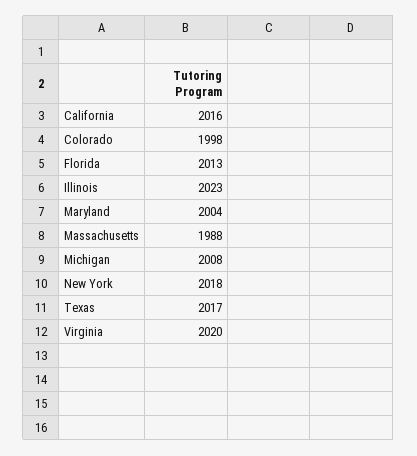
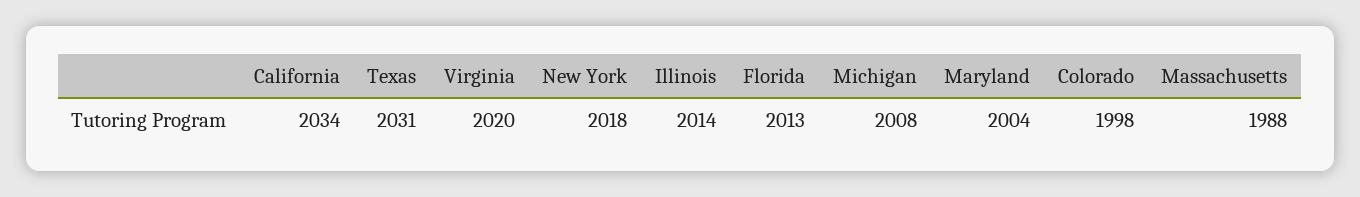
  {
-   "California": 2016,
+   "California": 2034,
    "Colorado": 1998,
    "Florida": 2013,
-   "Illinois": 2023,
+   "Illinois": 2014,
    "Maryland": 2004,
    "Massachusetts": 1988,
    "Michigan": 2008,
    "New York": 2018,
-   "Texas": 2017,
+   "Texas": 2031,
    "Virginia": 2020
  }

